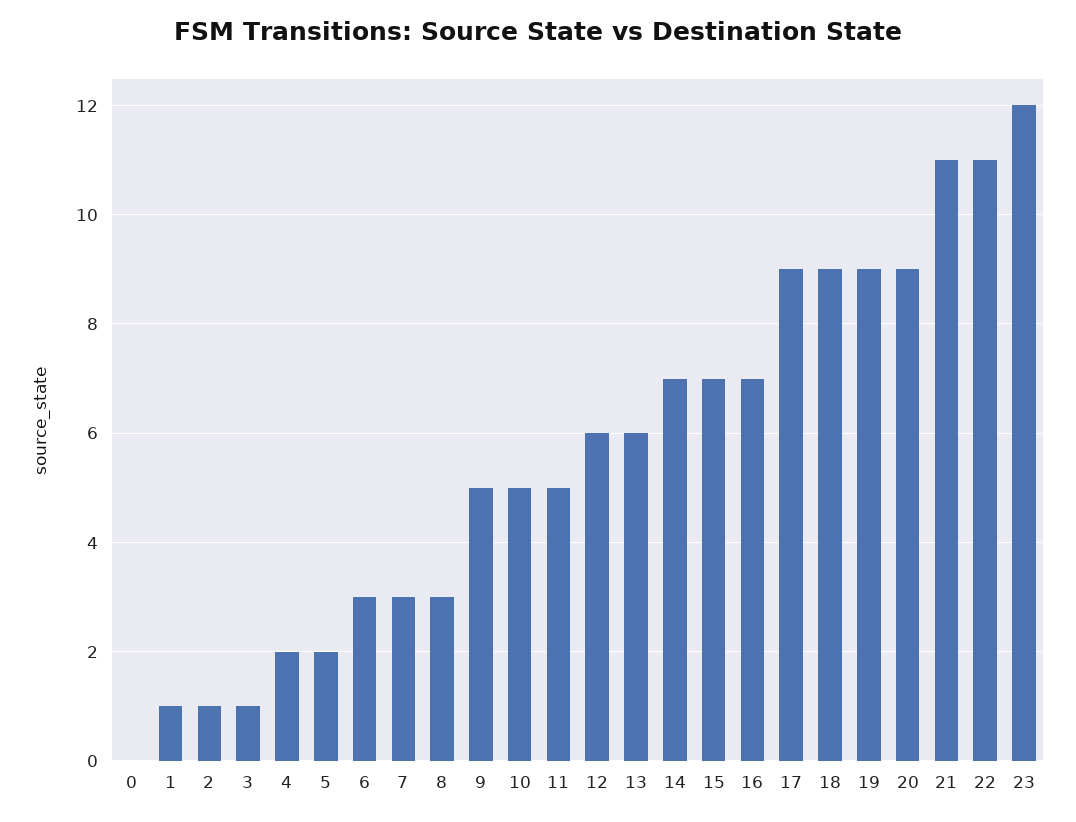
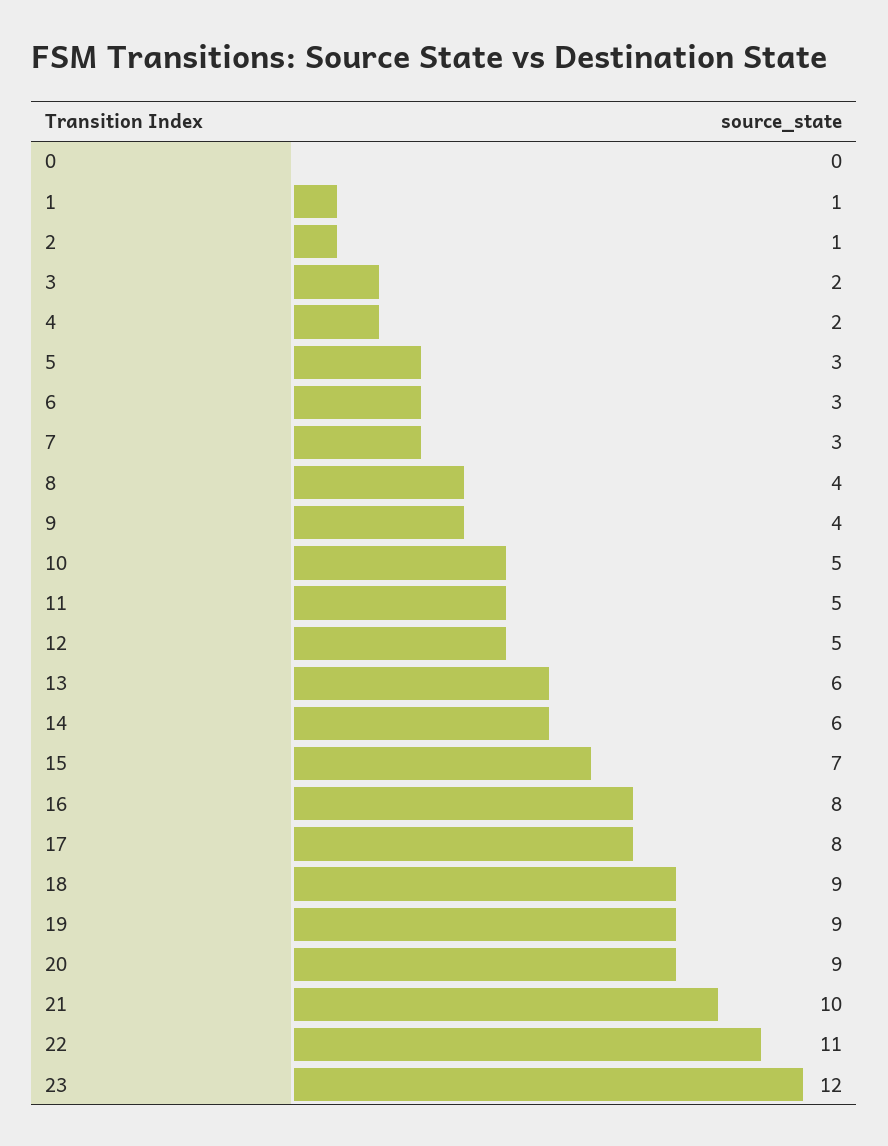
  {
    "0": 0,
    "1": 1,
    "2": 1,
-   "3": 1,
+   "3": 2,
    "4": 2,
-   "5": 2,
+   "5": 3,
    "6": 3,
    "7": 3,
-   "8": 3,
+   "8": 4,
-   "9": 5,
+   "9": 4,
    "10": 5,
    "11": 5,
-   "12": 6,
+   "12": 5,
    "13": 6,
-   "14": 7,
+   "14": 6,
    "15": 7,
-   "16": 7,
+   "16": 8,
-   "17": 9,
+   "17": 8,
    "18": 9,
    "19": 9,
    "20": 9,
-   "21": 11,
+   "21": 10,
    "22": 11,
    "23": 12
  }

